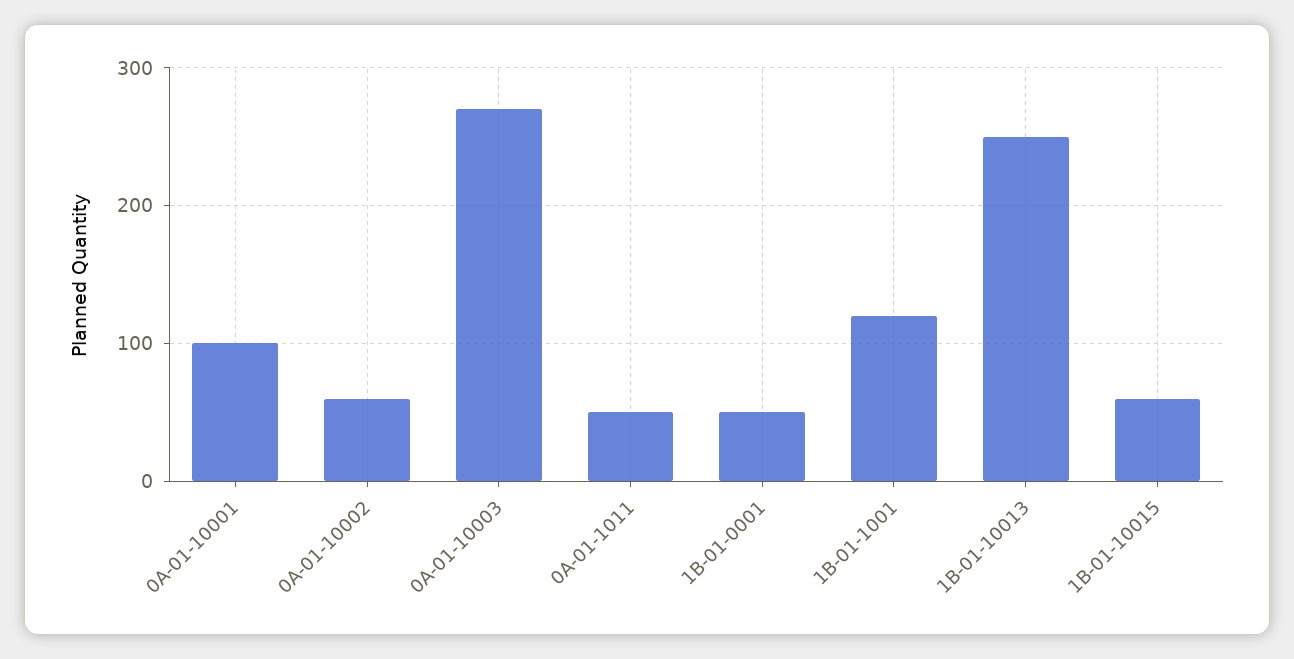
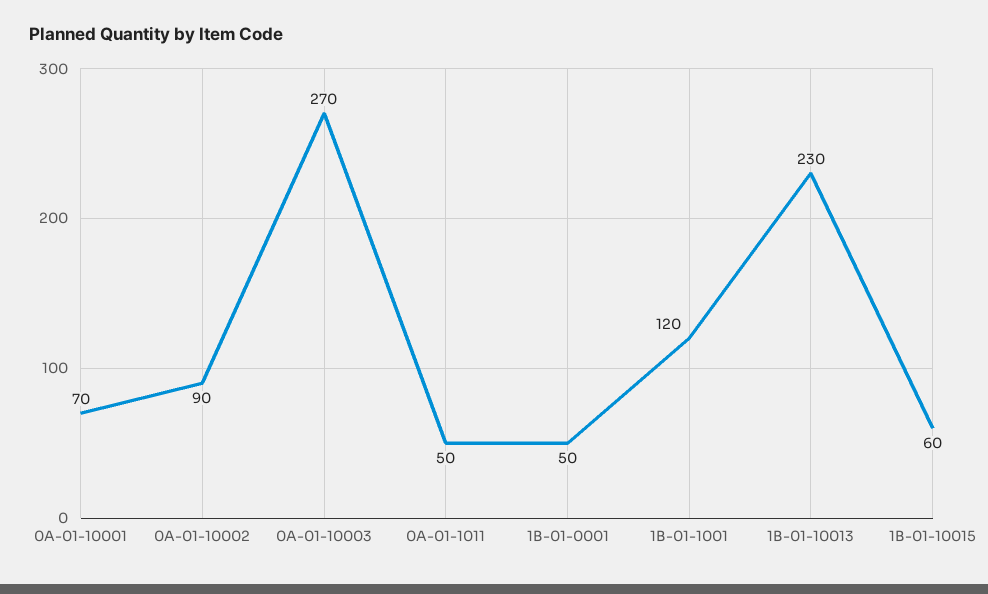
  {
-   "0A-01-10001": 100,
+   "0A-01-10001": 70,
-   "0A-01-10002": 60,
+   "0A-01-10002": 90,
    "0A-01-10003": 270,
    "0A-01-1011": 50,
    "1B-01-0001": 50,
    "1B-01-1001": 120,
-   "1B-01-10013": 250,
+   "1B-01-10013": 230,
    "1B-01-10015": 60
  }

